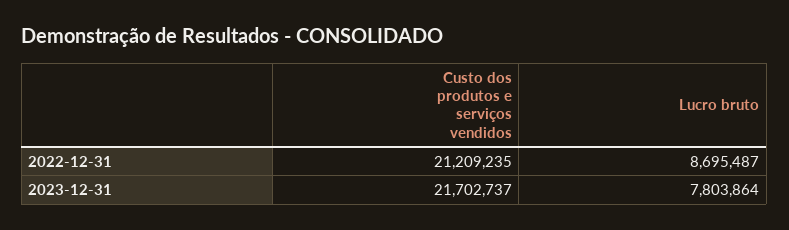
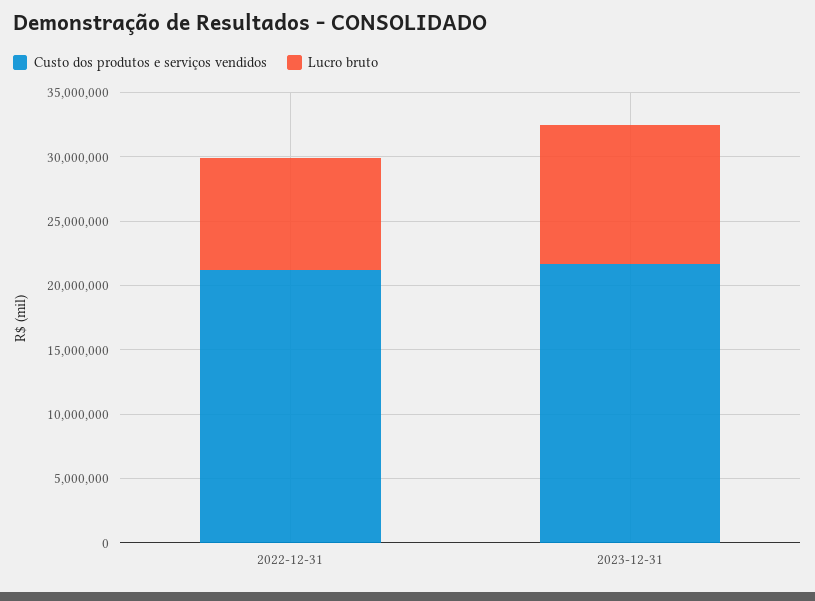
  {
    "Custo dos produtos e serviços vendidos": {
      "2022-12-31": 21209235,
      "2023-12-31": 21702737
    },
    "Lucro bruto": {
      "2022-12-31": 8695487,
-     "2023-12-31": 7803864
+     "2023-12-31": 11000000
    }
  }

